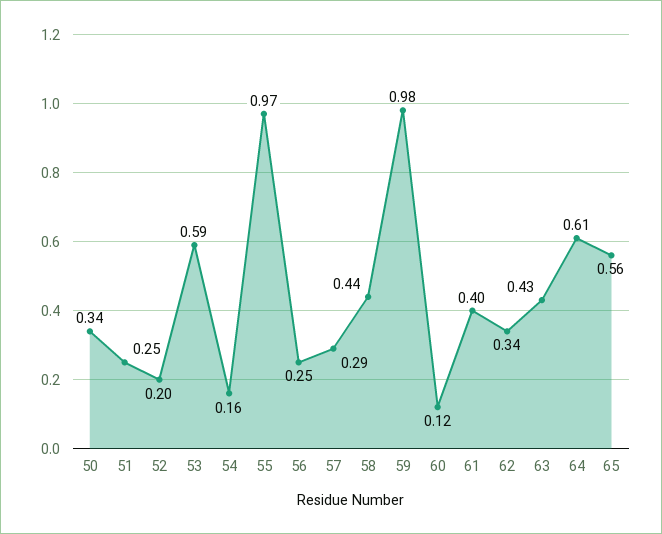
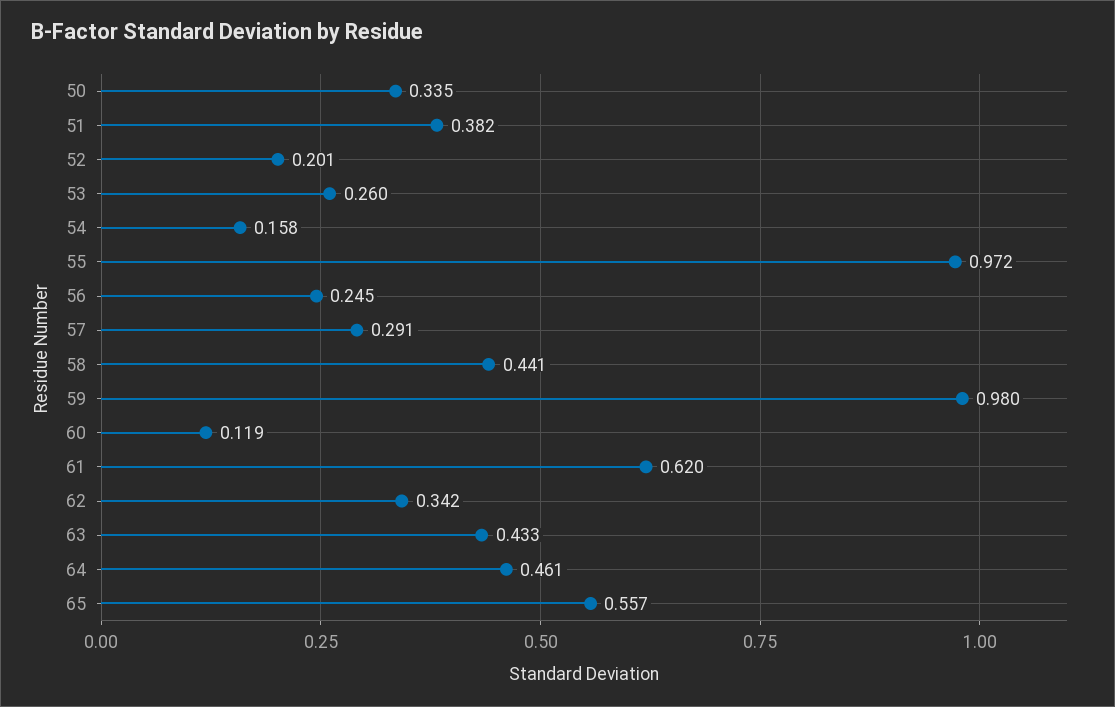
  {
    "50": 0.335,
-   "51": 0.25,
+   "51": 0.382,
    "52": 0.201,
-   "53": 0.59,
+   "53": 0.26,
    "54": 0.158,
    "55": 0.972,
    "56": 0.245,
    "57": 0.291,
    "58": 0.441,
    "59": 0.98,
    "60": 0.119,
-   "61": 0.4,
+   "61": 0.62,
    "62": 0.342,
    "63": 0.433,
-   "64": 0.61,
+   "64": 0.461,
    "65": 0.557
  }

